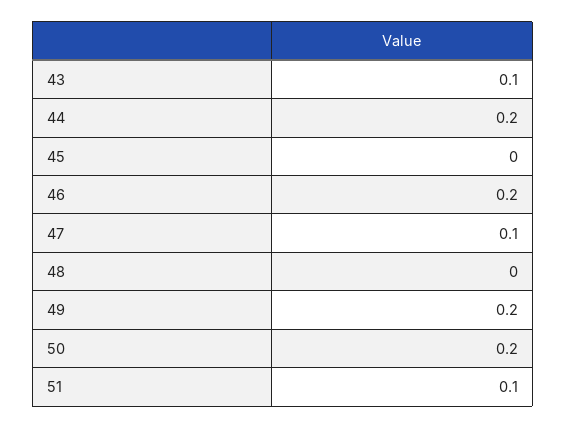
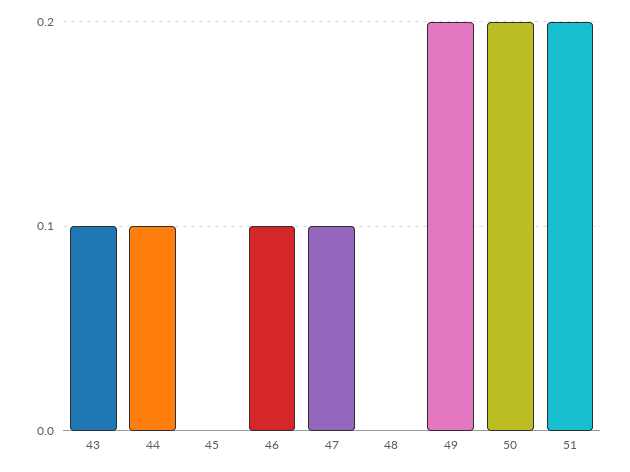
  {
    "43": 0.1,
-   "44": 0.2,
+   "44": 0.1,
    "45": 0,
-   "46": 0.2,
+   "46": 0.1,
    "47": 0.1,
    "48": 0,
    "49": 0.2,
    "50": 0.2,
-   "51": 0.1
+   "51": 0.2
  }

